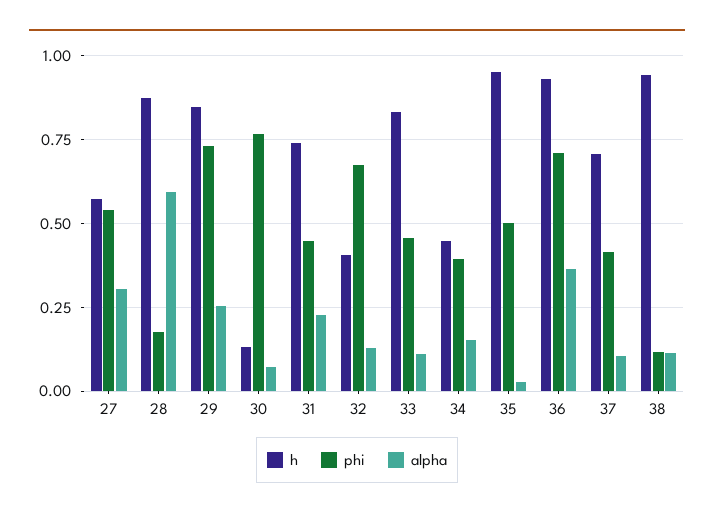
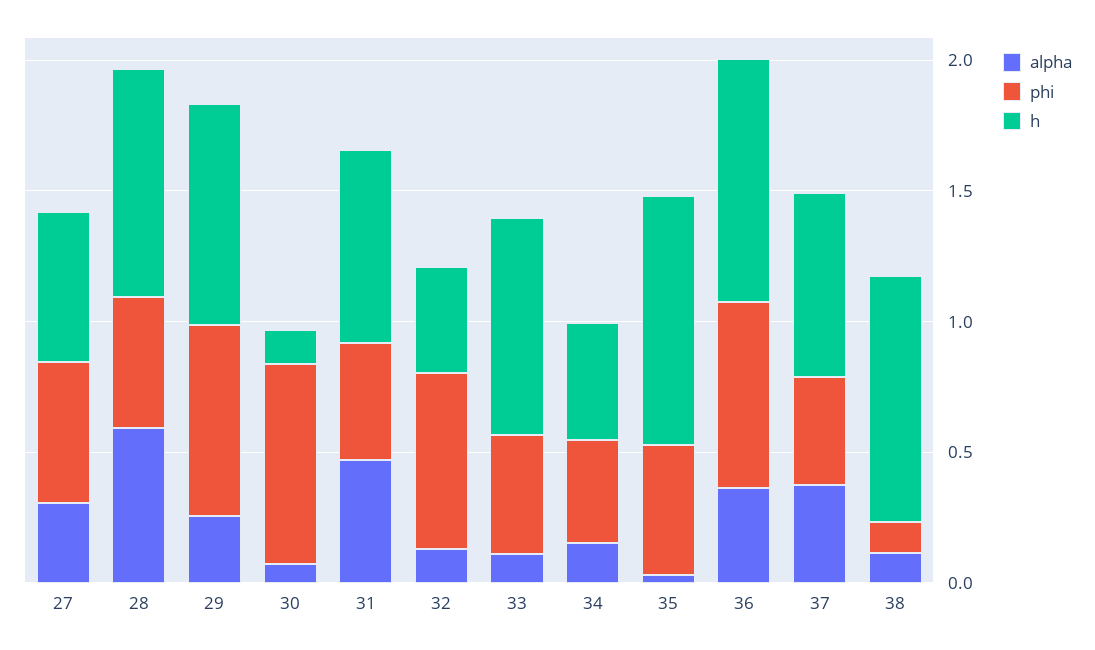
  {
    "h": {
      "27": 0.575,
      "28": 0.875,
      "29": 0.85,
      "30": 0.125,
      "31": 0.75,
      "32": 0.4,
      "33": 0.825,
      "34": 0.45,
      "35": 0.95,
      "36": 0.925,
      "37": 0.7,
      "38": 0.95
    },
    "phi": {
      "27": 0.55,
-     "28": 0.175,
+     "28": 0.5,
      "29": 0.725,
      "30": 0.775,
      "31": 0.45,
      "32": 0.675,
      "33": 0.45,
      "34": 0.4,
      "35": 0.5,
      "36": 0.7,
      "37": 0.425,
      "38": 0.125
    },
    "alpha": {
      "27": 0.3,
      "28": 0.6,
      "29": 0.25,
      "30": 0.075,
-     "31": 0.225,
+     "31": 0.5,
      "32": 0.125,
      "33": 0.1,
      "34": 0.15,
      "35": 0.025,
      "36": 0.375,
-     "37": 0.1,
+     "37": 0.4,
      "38": 0.125
    }
  }

